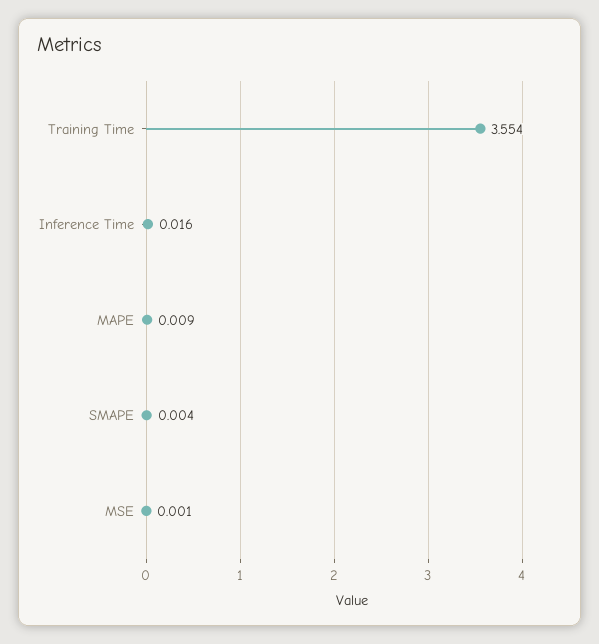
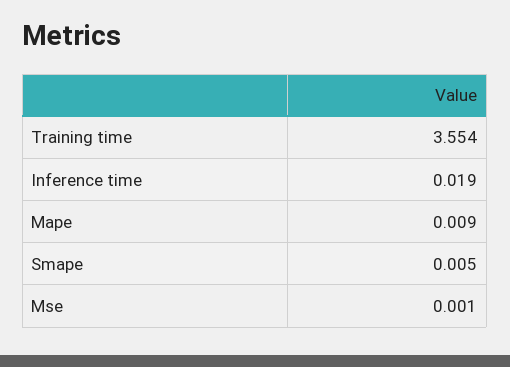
  {
    "Training Time": 3.554,
-   "Inference Time": 0.016,
+   "Inference Time": 0.019,
    "MAPE": 0.009,
-   "SMAPE": 0.004,
+   "SMAPE": 0.005,
    "MSE": 0.001
  }

